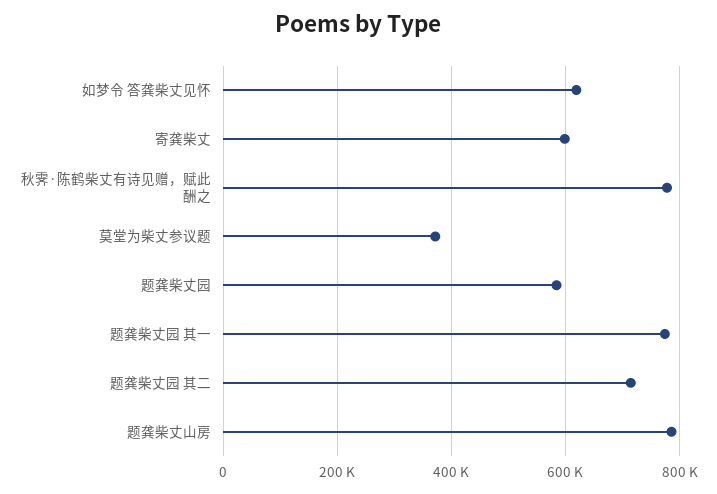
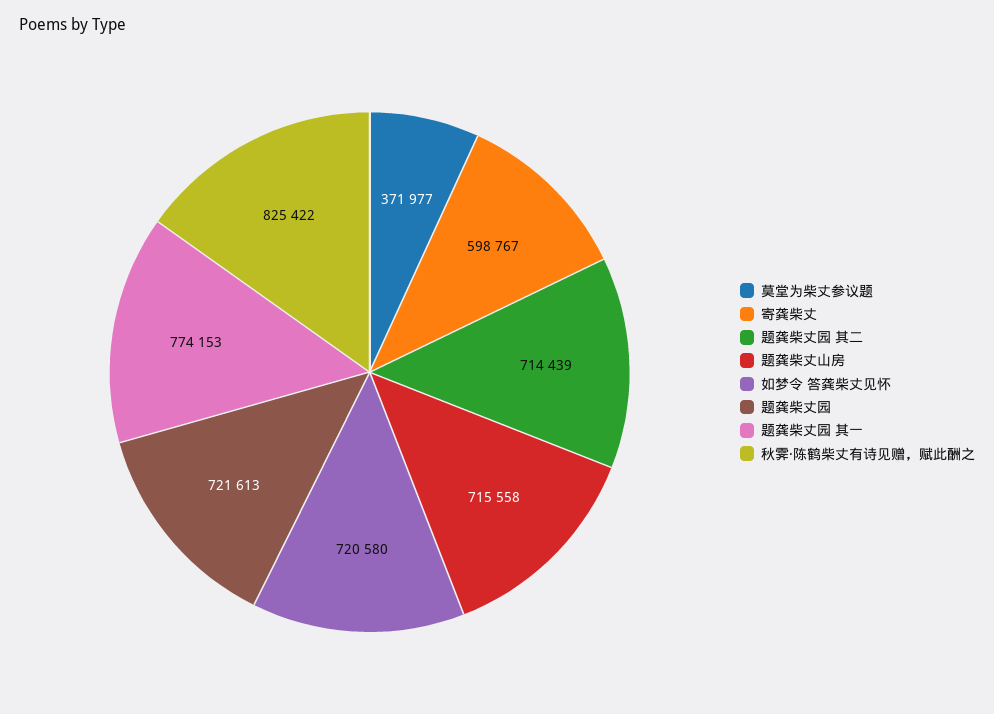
  {
-   "如梦令 答龚柴丈见怀": 620000,
+   "如梦令 答龚柴丈见怀": 720580,
    "寄龚柴丈": 598767,
-   "秋霁·陈鹤柴丈有诗见赠，赋此酬之": 780000,
+   "秋霁·陈鹤柴丈有诗见赠，赋此酬之": 825422,
    "莫堂为柴丈参议题": 371977,
-   "题龚柴丈园": 580000,
+   "题龚柴丈园": 721613,
    "题龚柴丈园 其一": 774153,
    "题龚柴丈园 其二": 714439,
-   "题龚柴丈山房": 780000
+   "题龚柴丈山房": 715558
  }

